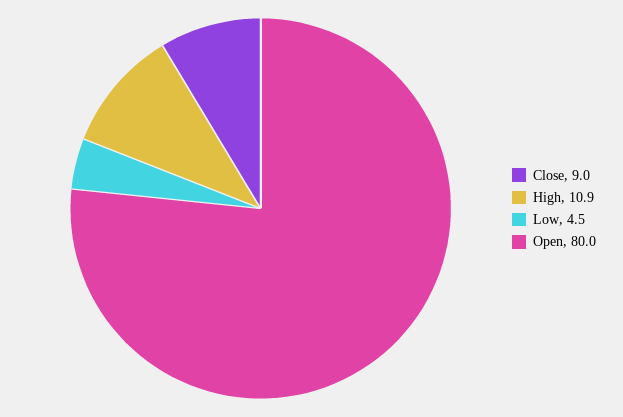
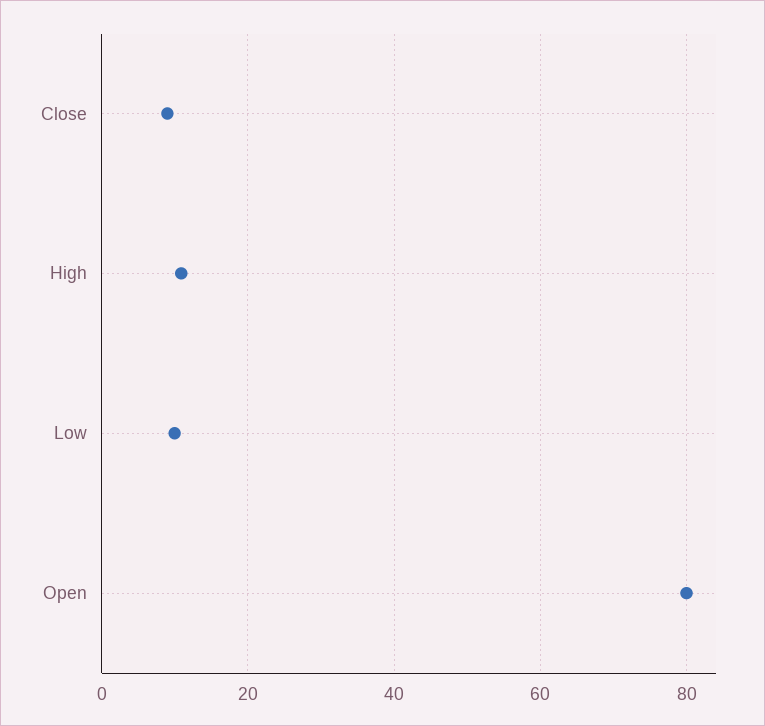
  {
    "Close": 9,
    "High": 10.9,
-   "Low": 4.5,
+   "Low": 10,
    "Open": 80
  }

